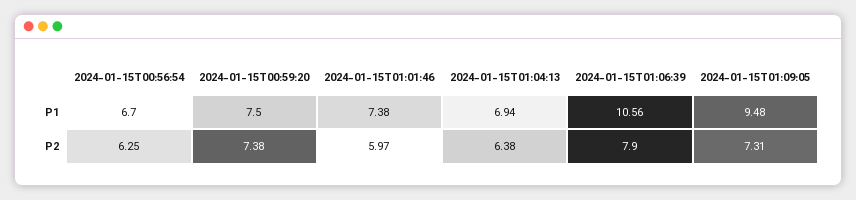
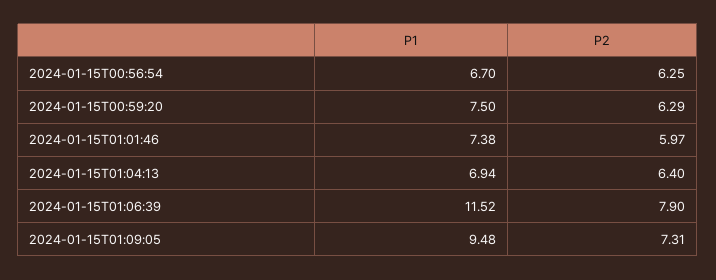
  {
    "2024-01-15T00:56:54": {
      "P1": 6.7,
      "P2": 6.25
    },
    "2024-01-15T00:59:20": {
      "P1": 7.5,
-     "P2": 7.38
+     "P2": 6.29
    },
    "2024-01-15T01:01:46": {
      "P1": 7.38,
      "P2": 5.97
    },
    "2024-01-15T01:04:13": {
      "P1": 6.94,
-     "P2": 6.38
+     "P2": 6.4
    },
    "2024-01-15T01:06:39": {
-     "P1": 10.56,
+     "P1": 11.52,
      "P2": 7.9
    },
    "2024-01-15T01:09:05": {
      "P1": 9.48,
      "P2": 7.31
    }
  }

